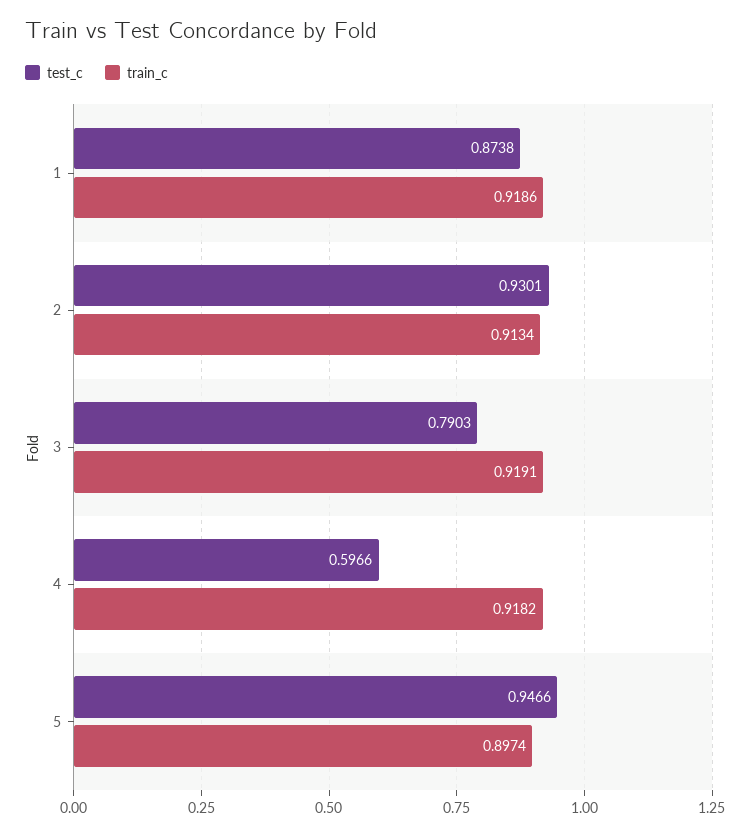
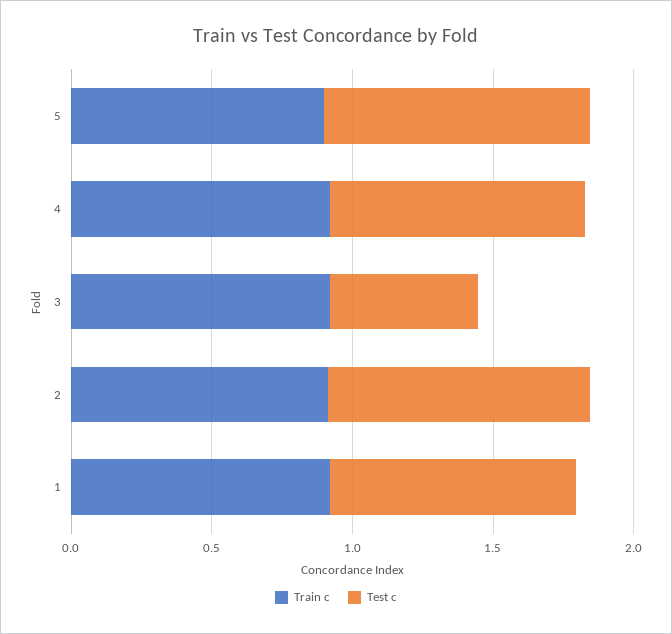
  {
    "test_c": {
      "1": 0.8738,
      "2": 0.9301,
-     "3": 0.7903,
+     "3": 0.5,
-     "4": 0.5966,
+     "4": 0.9,
      "5": 0.9466
    },
    "train_c": {
      "1": 0.9186,
      "2": 0.9134,
      "3": 0.9191,
      "4": 0.9182,
      "5": 0.8974
    }
  }

